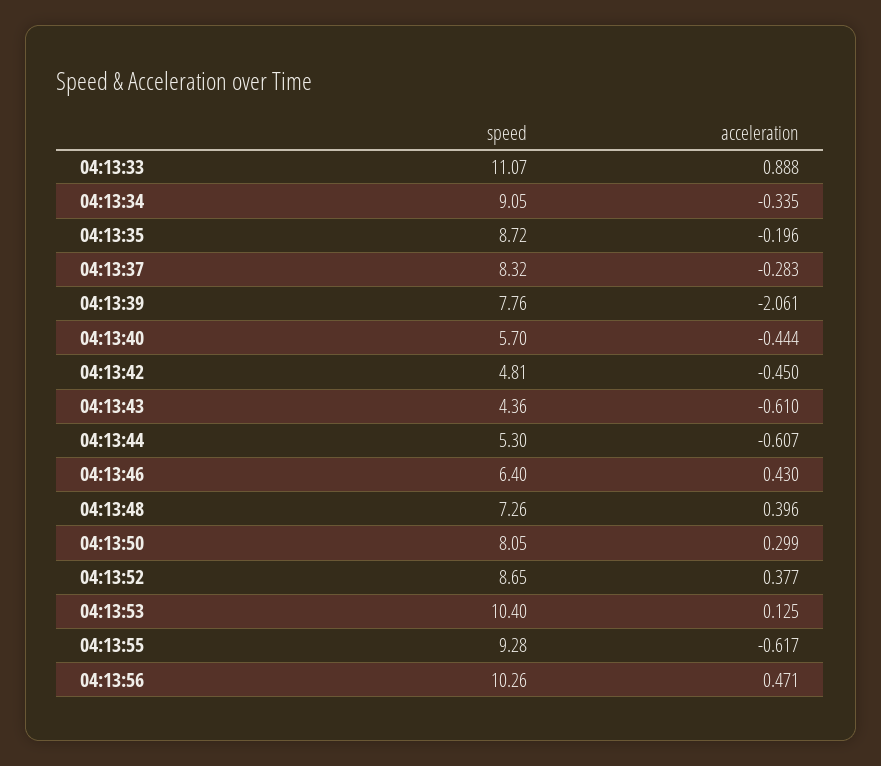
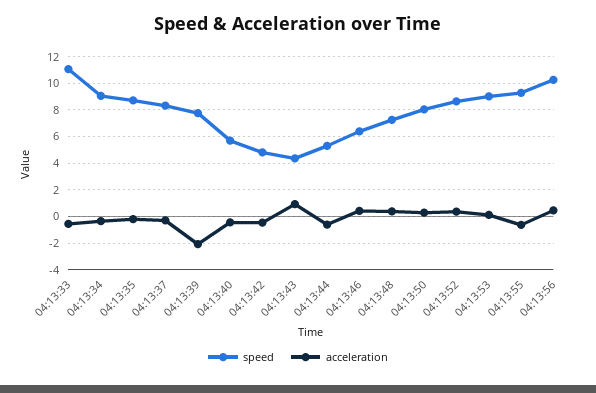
  {
    "speed": {
      "04:13:33": 11.07,
      "04:13:34": 9.05,
      "04:13:35": 8.72,
      "04:13:37": 8.32,
      "04:13:39": 7.76,
      "04:13:40": 5.7,
      "04:13:42": 4.81,
      "04:13:43": 4.36,
      "04:13:44": 5.3,
      "04:13:46": 6.4,
      "04:13:48": 7.26,
      "04:13:50": 8.05,
      "04:13:52": 8.65,
-     "04:13:53": 10.4,
+     "04:13:53": 9,
      "04:13:55": 9.28,
      "04:13:56": 10.26
    },
    "acceleration": {
-     "04:13:33": 0.888,
+     "04:13:33": -0.5,
      "04:13:34": -0.335,
      "04:13:35": -0.196,
      "04:13:37": -0.283,
      "04:13:39": -2.061,
      "04:13:40": -0.444,
      "04:13:42": -0.45,
-     "04:13:43": -0.61,
+     "04:13:43": 1,
      "04:13:44": -0.607,
      "04:13:46": 0.43,
      "04:13:48": 0.396,
      "04:13:50": 0.299,
      "04:13:52": 0.377,
      "04:13:53": 0.125,
      "04:13:55": -0.617,
      "04:13:56": 0.471
    }
  }

